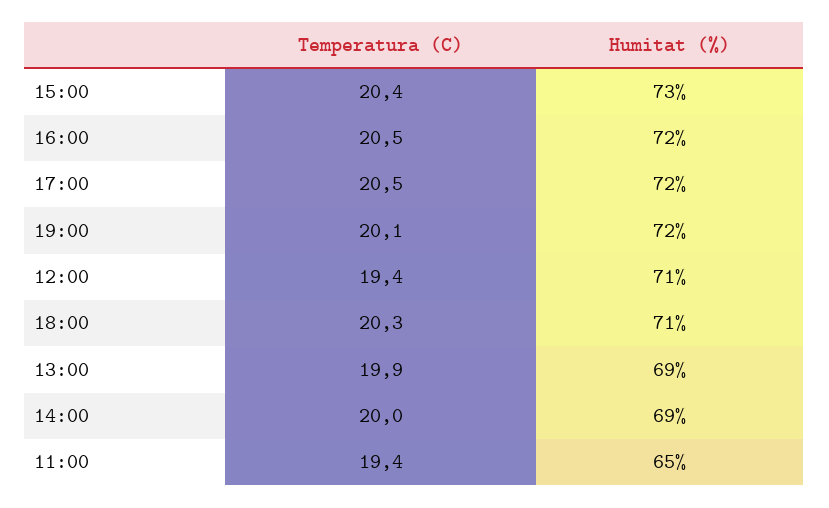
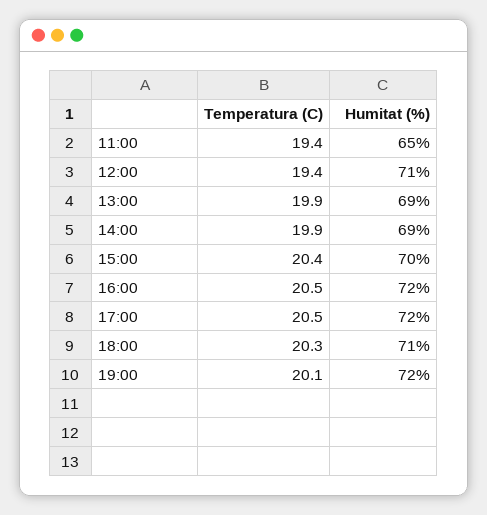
  {
    "Temperatura (C)": {
      "15:00": 20.4,
      "16:00": 20.5,
      "17:00": 20.5,
      "19:00": 20.1,
      "12:00": 19.4,
      "18:00": 20.3,
      "13:00": 19.9,
-     "14:00": 20,
+     "14:00": 19.9,
      "11:00": 19.4
    },
    "Humitat (%)": {
-     "15:00": 73,
+     "15:00": 70,
      "16:00": 72,
      "17:00": 72,
      "19:00": 72,
      "12:00": 71,
      "18:00": 71,
      "13:00": 69,
      "14:00": 69,
      "11:00": 65
    }
  }

